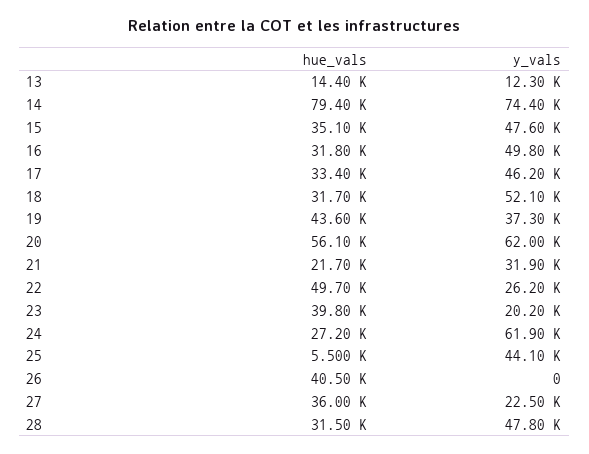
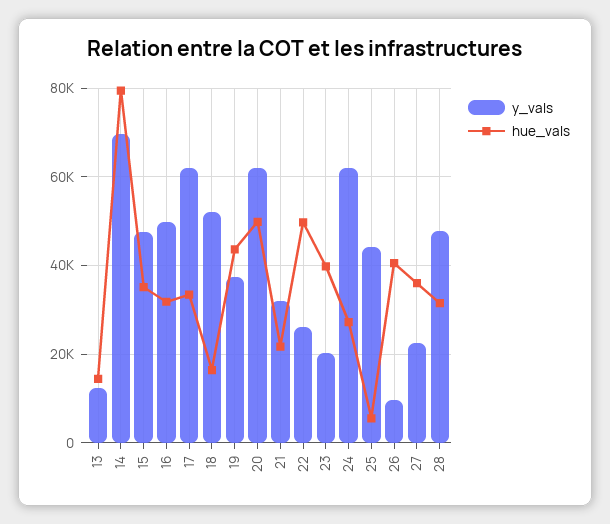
  {
    "hue_vals": {
      "13": 14400,
      "14": 79400,
      "15": 35100,
      "16": 31800,
      "17": 33400,
-     "18": 31700,
+     "18": 16000,
      "19": 43600,
-     "20": 56100,
+     "20": 50000,
      "21": 21700,
      "22": 49700,
      "23": 39800,
      "24": 27200,
      "25": 5500,
      "26": 40500,
      "27": 36000,
      "28": 31500
    },
    "y_vals": {
      "13": 12300,
-     "14": 74400,
+     "14": 70000,
      "15": 47600,
      "16": 49800,
-     "17": 46200,
+     "17": 62000,
      "18": 52100,
      "19": 37300,
      "20": 62000,
      "21": 31900,
      "22": 26200,
      "23": 20200,
      "24": 61900,
      "25": 44100,
-     "26": 0,
+     "26": 10000,
      "27": 22500,
      "28": 47800
    }
  }

